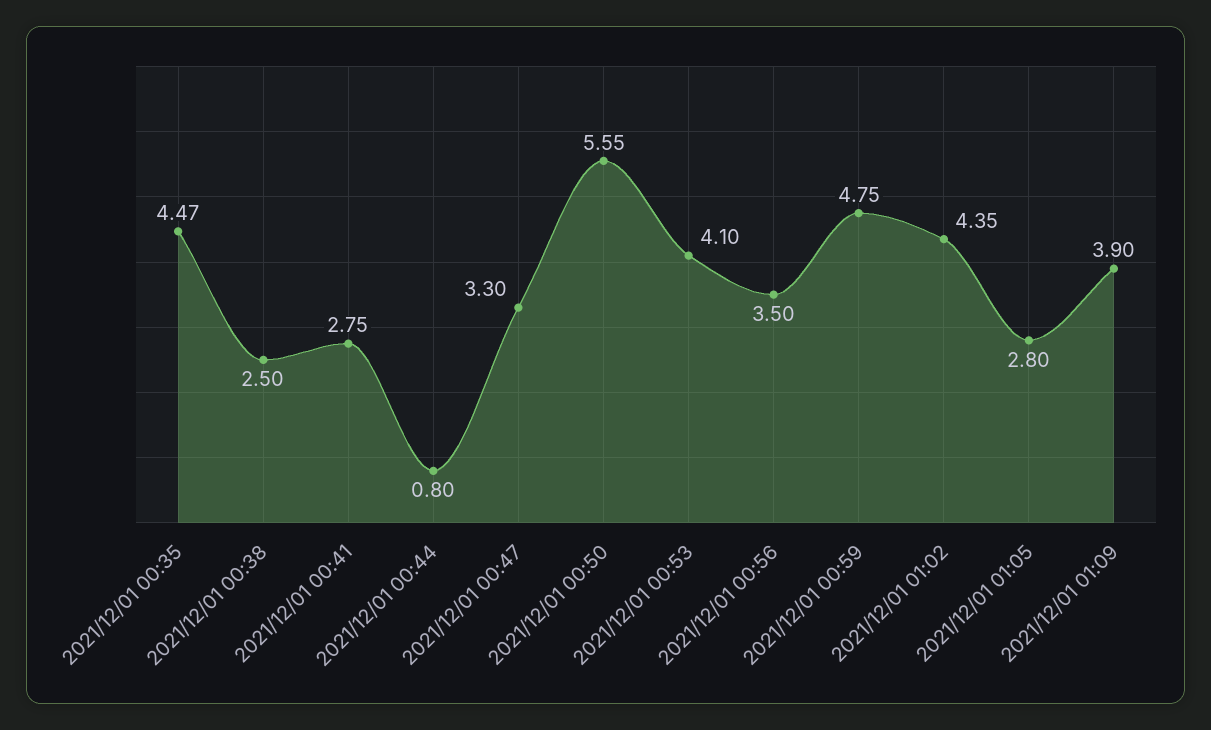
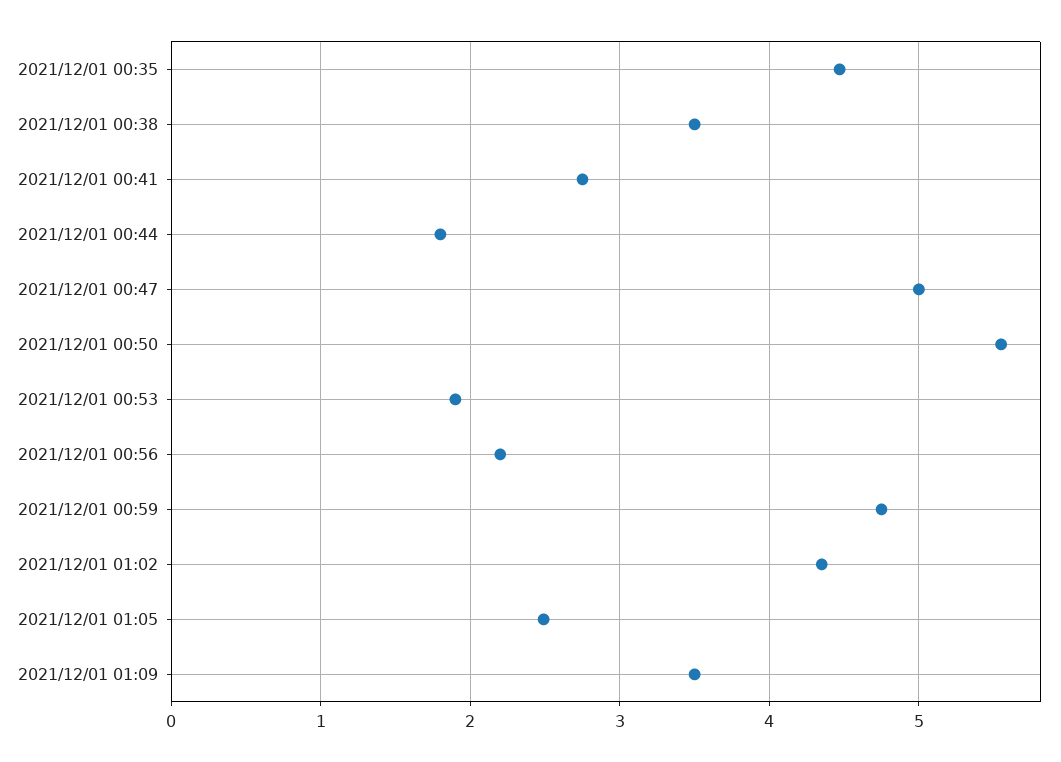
  {
    "2021/12/01 00:35": 4.47,
-   "2021/12/01 00:38": 2.5,
+   "2021/12/01 00:38": 3.5,
    "2021/12/01 00:41": 2.75,
-   "2021/12/01 00:44": 0.8,
+   "2021/12/01 00:44": 1.8,
-   "2021/12/01 00:47": 3.3,
+   "2021/12/01 00:47": 5,
    "2021/12/01 00:50": 5.55,
-   "2021/12/01 00:53": 4.1,
+   "2021/12/01 00:53": 1.9,
-   "2021/12/01 00:56": 3.5,
+   "2021/12/01 00:56": 2.2,
    "2021/12/01 00:59": 4.75,
    "2021/12/01 01:02": 4.35,
-   "2021/12/01 01:05": 2.8,
+   "2021/12/01 01:05": 2.5,
-   "2021/12/01 01:09": 3.9
+   "2021/12/01 01:09": 3.5
  }

